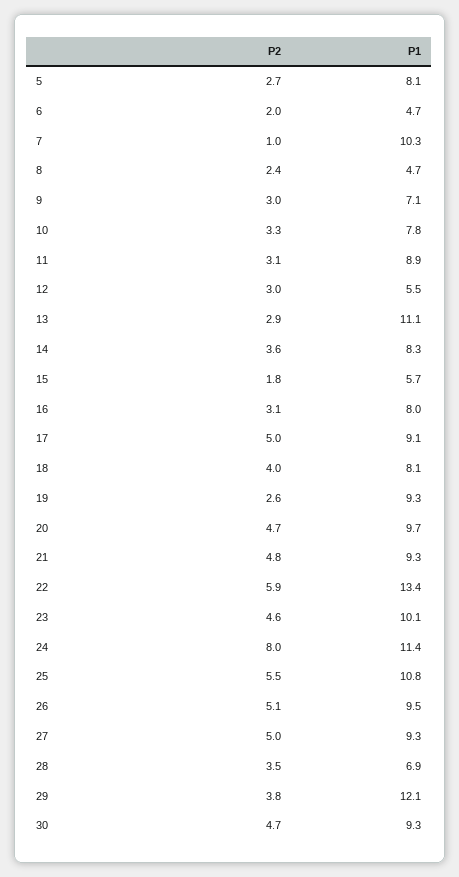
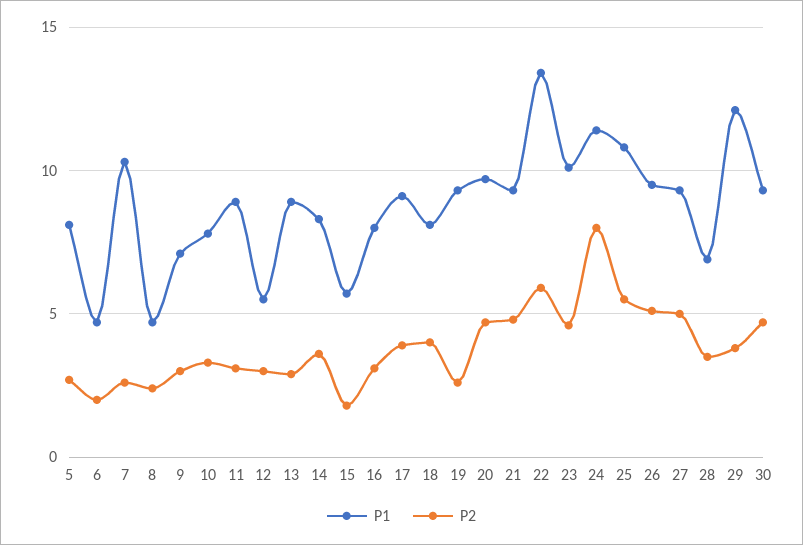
  {
    "P2": {
      "5": 2.7,
      "6": 2,
-     "7": 1,
+     "7": 2.5,
      "8": 2.4,
      "9": 3,
      "10": 3.3,
      "11": 3.1,
      "12": 3,
      "13": 2.9,
      "14": 3.6,
      "15": 1.8,
      "16": 3.1,
-     "17": 5,
+     "17": 4,
      "18": 4,
      "19": 2.6,
      "20": 4.7,
      "21": 4.8,
      "22": 5.9,
      "23": 4.6,
      "24": 8,
      "25": 5.5,
      "26": 5.1,
      "27": 5,
      "28": 3.5,
      "29": 3.8,
      "30": 4.7
    },
    "P1": {
      "5": 8.1,
      "6": 4.7,
      "7": 10.3,
      "8": 4.7,
      "9": 7.1,
      "10": 7.8,
      "11": 8.9,
      "12": 5.5,
-     "13": 11.1,
+     "13": 9,
      "14": 8.3,
      "15": 5.7,
      "16": 8,
      "17": 9.1,
      "18": 8.1,
      "19": 9.3,
      "20": 9.7,
      "21": 9.3,
      "22": 13.4,
      "23": 10.1,
      "24": 11.4,
      "25": 10.8,
      "26": 9.5,
      "27": 9.3,
      "28": 6.9,
      "29": 12.1,
      "30": 9.3
    }
  }

